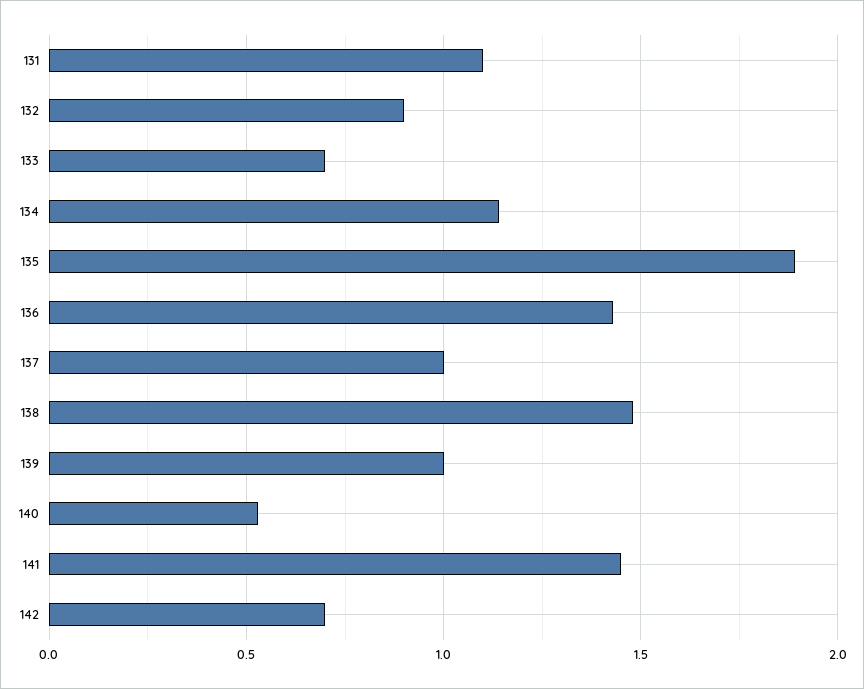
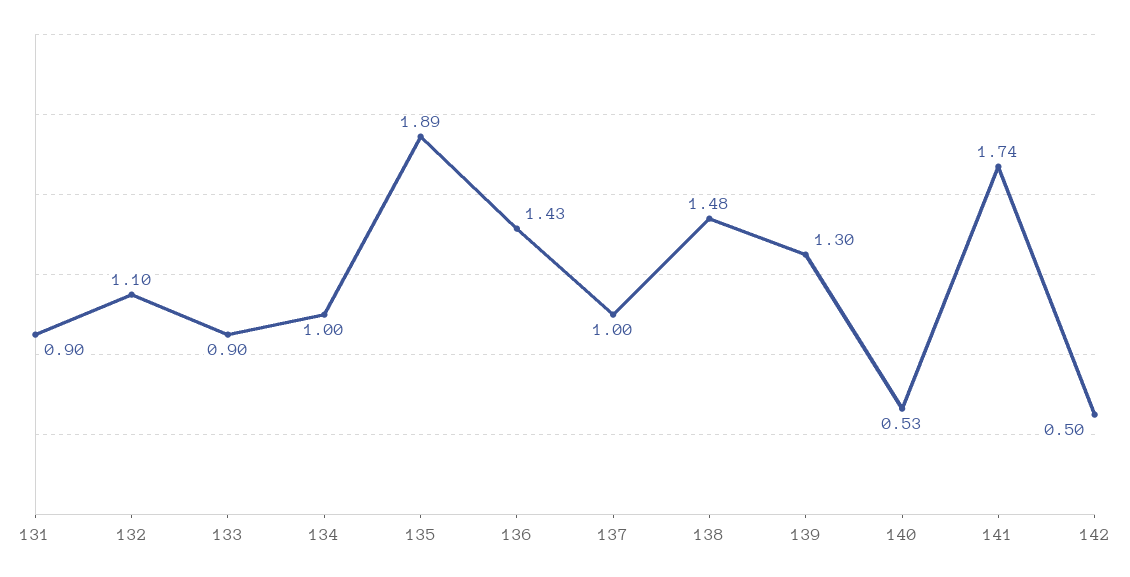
  {
-   "131": 1.1,
+   "131": 0.9,
-   "132": 0.9,
+   "132": 1.1,
-   "133": 0.7,
+   "133": 0.9,
-   "134": 1.15,
+   "134": 1,
    "135": 1.89,
    "136": 1.43,
    "137": 1,
    "138": 1.48,
-   "139": 1,
+   "139": 1.3,
    "140": 0.53,
-   "141": 1.45,
+   "141": 1.74,
-   "142": 0.7
+   "142": 0.5
  }

